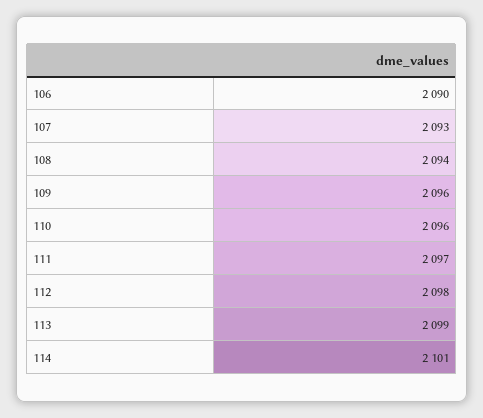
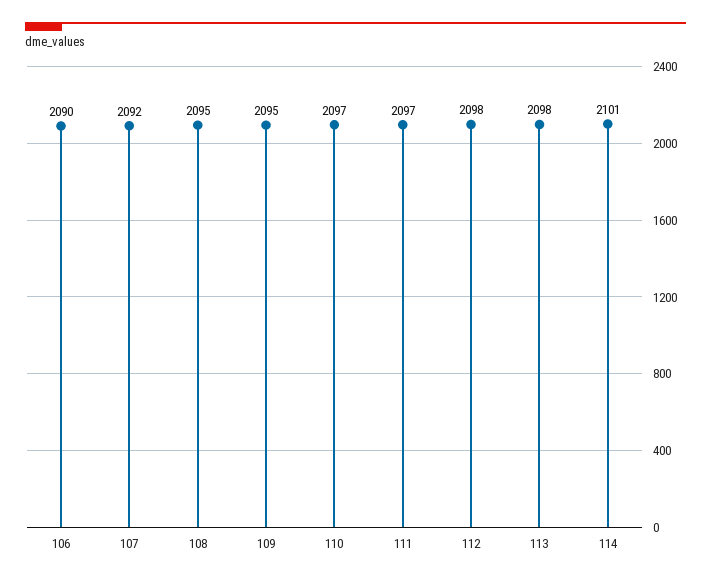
  {
    "106": 2090,
-   "107": 2093,
+   "107": 2092,
-   "108": 2094,
+   "108": 2095,
-   "109": 2096,
+   "109": 2095,
-   "110": 2096,
+   "110": 2097,
    "111": 2097,
    "112": 2098,
-   "113": 2099,
+   "113": 2098,
    "114": 2101
  }

